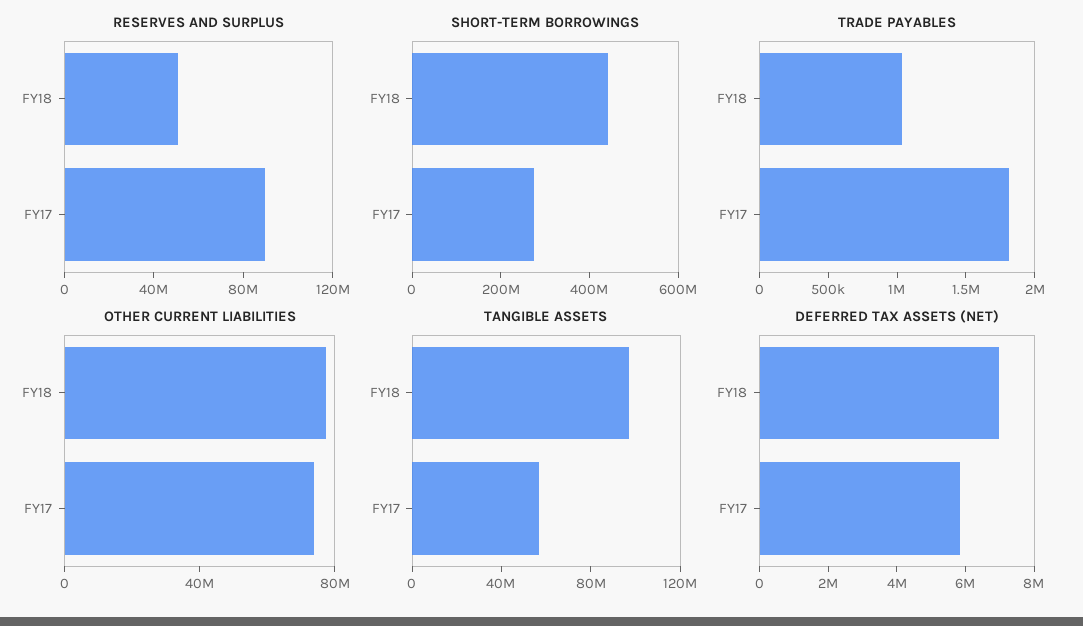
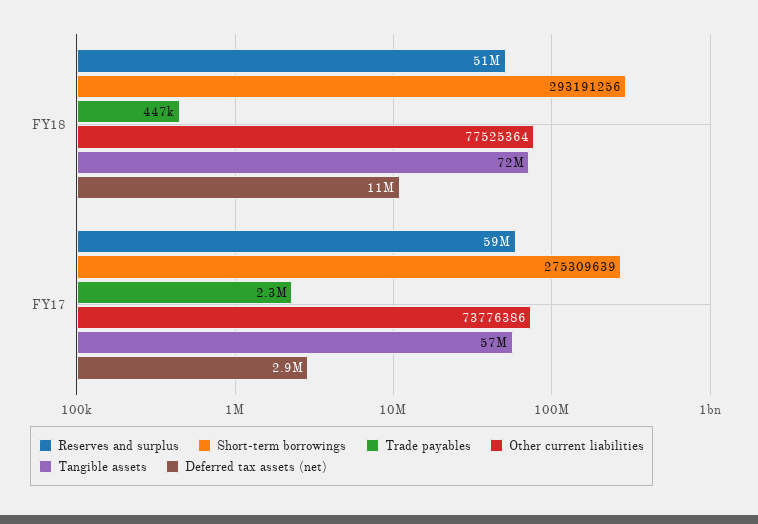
  {
    "RESERVES AND SURPLUS": {
      "FY18": 51000000,
-     "FY17": 90000000
+     "FY17": 59000000
    },
    "SHORT-TERM BORROWINGS": {
-     "FY18": 450000000,
+     "FY18": 293191256,
      "FY17": 275309639
    },
    "TRADE PAYABLES": {
-     "FY18": 1000000,
+     "FY18": 447000,
-     "FY17": 1800000
+     "FY17": 2300000
    },
    "OTHER CURRENT LIABILITIES": {
      "FY18": 77525364,
      "FY17": 73776386
    },
    "TANGIBLE ASSETS": {
-     "FY18": 100000000,
+     "FY18": 72000000,
      "FY17": 57000000
    },
    "DEFERRED TAX ASSETS (NET)": {
-     "FY18": 7000000,
+     "FY18": 11000000,
-     "FY17": 6000000
+     "FY17": 2900000
    }
  }

